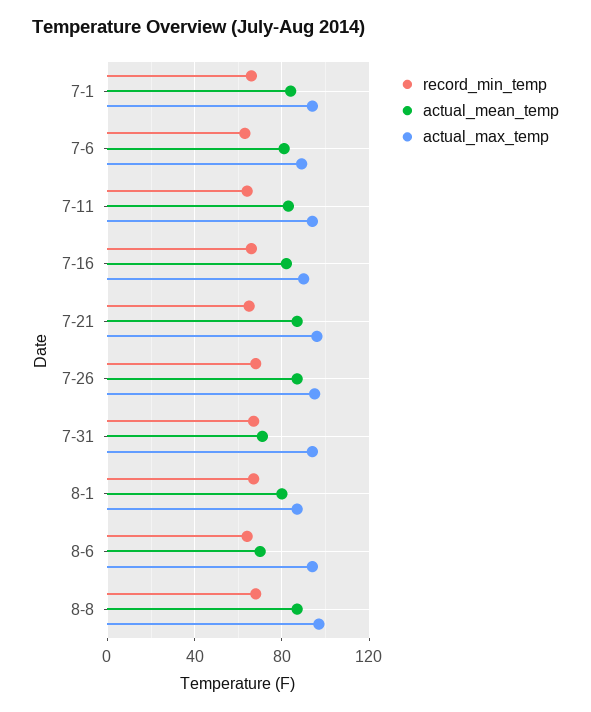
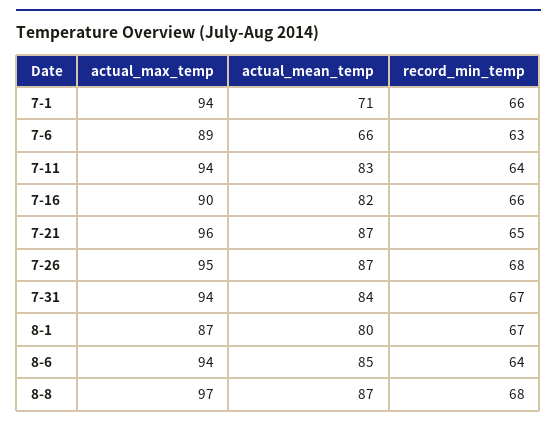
  {
    "record_min_temp": {
      "7-1": 66,
      "7-6": 63,
      "7-11": 64,
      "7-16": 66,
      "7-21": 65,
      "7-26": 68,
      "7-31": 67,
      "8-1": 67,
      "8-6": 64,
      "8-8": 68
    },
    "actual_mean_temp": {
-     "7-1": 85,
+     "7-1": 71,
-     "7-6": 80,
+     "7-6": 66,
      "7-11": 83,
      "7-16": 82,
      "7-21": 87,
      "7-26": 87,
-     "7-31": 70,
+     "7-31": 84,
      "8-1": 80,
-     "8-6": 70,
+     "8-6": 85,
      "8-8": 87
    },
    "actual_max_temp": {
      "7-1": 94,
      "7-6": 89,
      "7-11": 94,
      "7-16": 90,
      "7-21": 96,
      "7-26": 95,
      "7-31": 94,
      "8-1": 87,
      "8-6": 94,
      "8-8": 97
    }
  }

